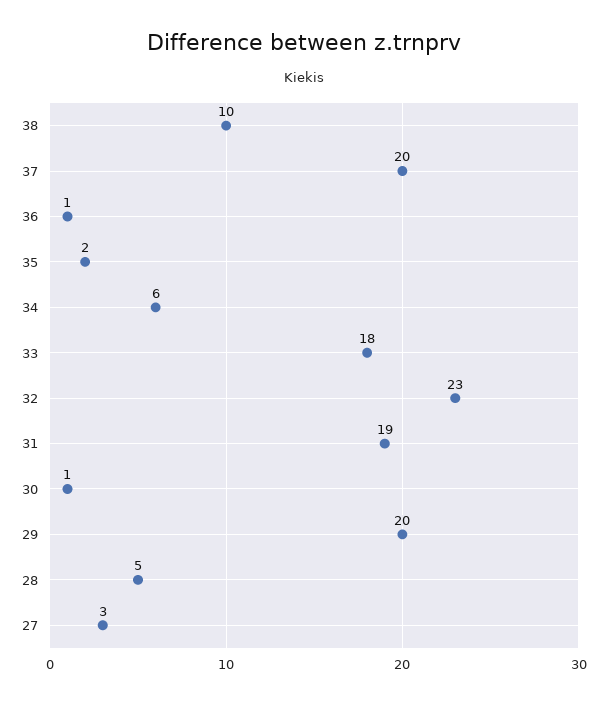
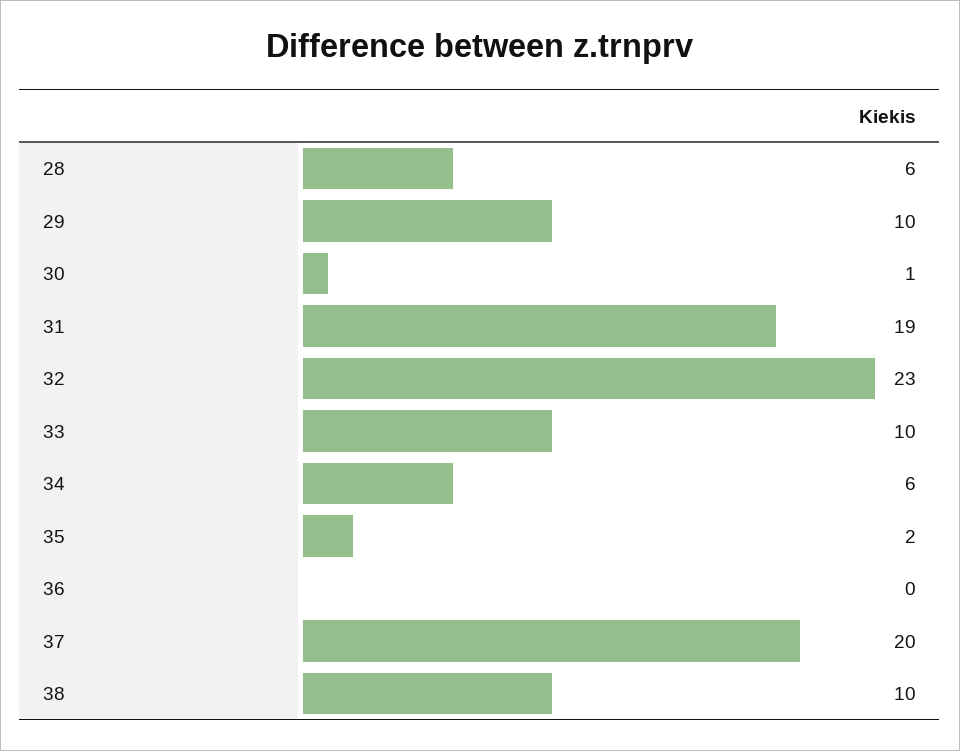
  {
    "38": 10,
    "37": 20,
-   "36": 1,
+   "36": 0,
    "35": 2,
    "34": 6,
-   "33": 18,
+   "33": 10,
    "32": 23,
    "31": 19,
    "30": 1,
-   "29": 20,
+   "29": 10,
-   "28": 5,
+   "28": 6
-   "27": 3
  }

